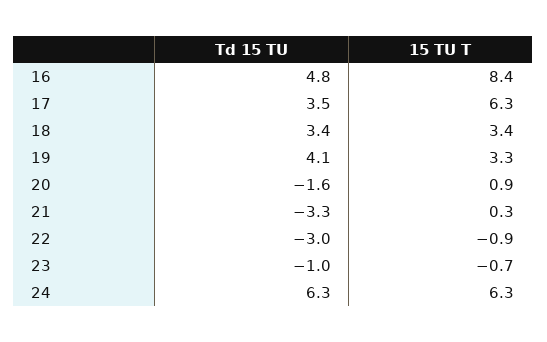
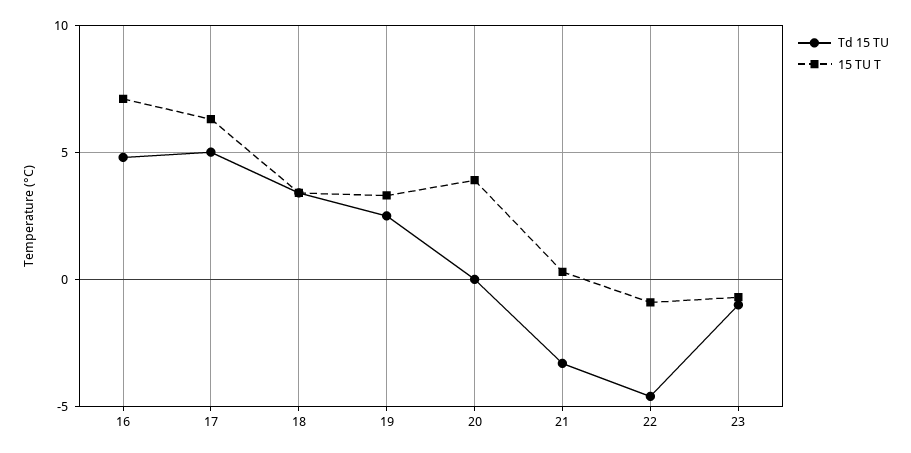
  {
    "Td 15 TU": {
      "16": 4.8,
-     "17": 3.5,
+     "17": 5,
      "18": 3.4,
-     "19": 4.1,
+     "19": 2.5,
-     "20": -1.6,
+     "20": 0,
      "21": -3.3,
-     "22": -3,
+     "22": -4.5,
-     "23": -1,
+     "23": -1
-     "24": 6.3
    },
    "15 TU T": {
-     "16": 8.4,
+     "16": 7,
      "17": 6.3,
      "18": 3.4,
      "19": 3.3,
-     "20": 0.9,
+     "20": 4,
      "21": 0.3,
      "22": -0.9,
-     "23": -0.7,
+     "23": -0.7
-     "24": 6.3
    }
  }

